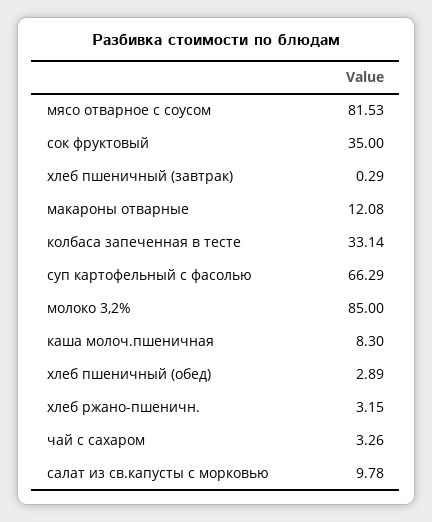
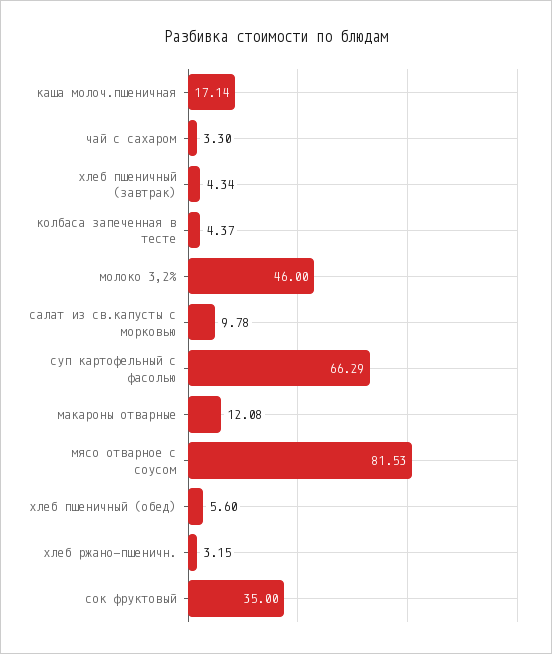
  {
    "мясо отварное с соусом": 81.53,
    "сок фруктовый": 35,
-   "хлеб пшеничный (завтрак)": 0.29,
+   "хлеб пшеничный (завтрак)": 4.34,
    "макароны отварные": 12.08,
-   "колбаса запеченная в тесте": 33.14,
+   "колбаса запеченная в тесте": 4.37,
    "суп картофельный с фасолью": 66.29,
-   "молоко 3,2%": 85,
+   "молоко 3,2%": 46,
-   "каша молоч.пшеничная": 8.3,
+   "каша молоч.пшеничная": 17.14,
-   "хлеб пшеничный (обед)": 2.89,
+   "хлеб пшеничный (обед)": 5.6,
    "хлеб ржано-пшеничн.": 3.15,
-   "чай с сахаром": 3.26,
+   "чай с сахаром": 3.3,
    "салат из св.капусты с морковью": 9.78
  }

